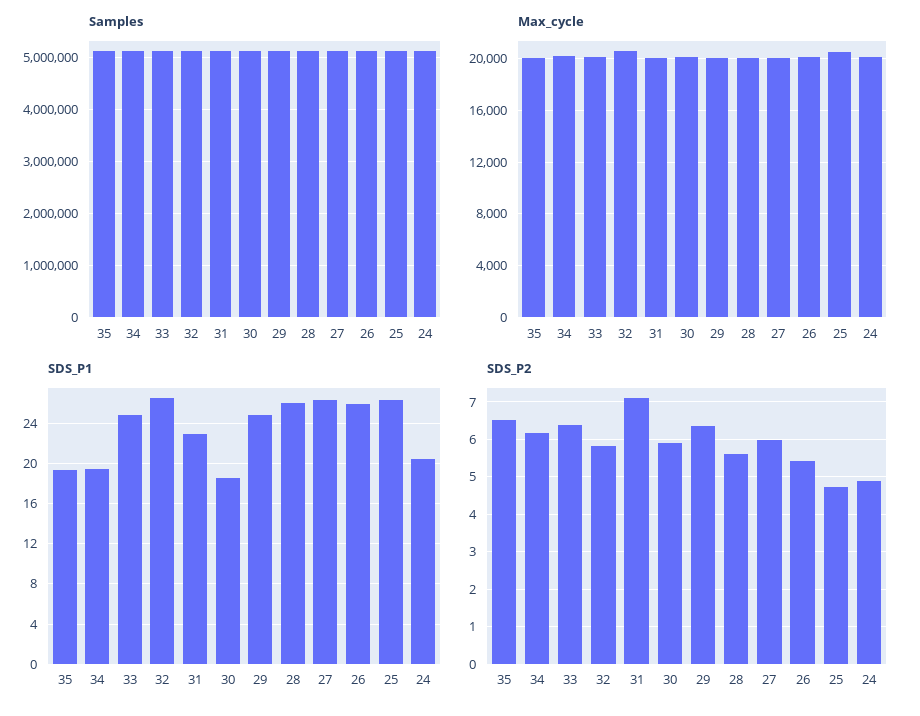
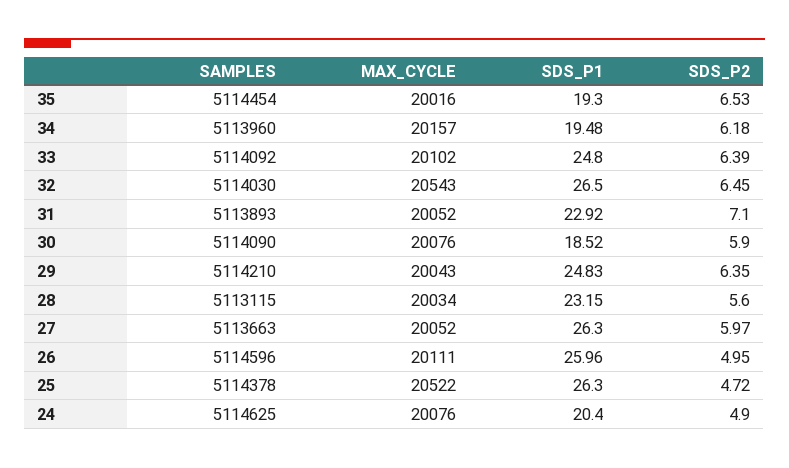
  {
    "Samples": {
      "35": 5114454,
      "34": 5113960,
      "33": 5114092,
      "32": 5114030,
      "31": 5113893,
      "30": 5114090,
      "29": 5114210,
      "28": 5113115,
      "27": 5113663,
      "26": 5114596,
      "25": 5114378,
      "24": 5114625
    },
    "Max_cycle": {
      "35": 20016,
      "34": 20157,
      "33": 20102,
      "32": 20543,
      "31": 20052,
      "30": 20076,
      "29": 20043,
      "28": 20034,
      "27": 20052,
      "26": 20111,
      "25": 20522,
      "24": 20076
    },
    "SDS_P1": {
      "35": 19.3,
      "34": 19.48,
      "33": 24.8,
      "32": 26.5,
      "31": 22.92,
      "30": 18.52,
      "29": 24.83,
-     "28": 26,
+     "28": 23.15,
      "27": 26.3,
      "26": 25.96,
      "25": 26.3,
      "24": 20.4
    },
    "SDS_P2": {
      "35": 6.53,
      "34": 6.18,
      "33": 6.39,
-     "32": 5.8,
+     "32": 6.45,
      "31": 7.1,
      "30": 5.9,
      "29": 6.35,
      "28": 5.6,
      "27": 5.97,
-     "26": 5.4,
+     "26": 4.95,
      "25": 4.72,
      "24": 4.9
    }
  }

